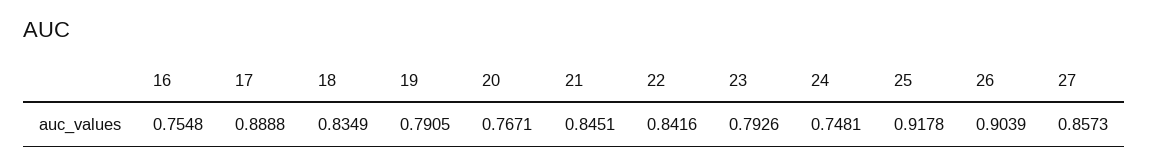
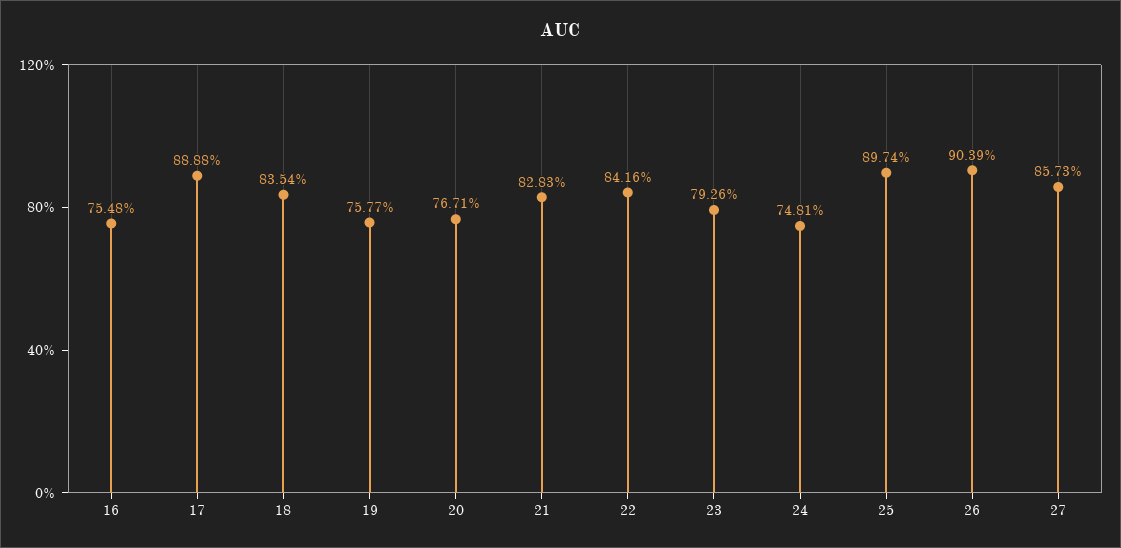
  {
    "16": 0.7548,
    "17": 0.8888,
-   "18": 0.8349,
+   "18": 0.8354,
-   "19": 0.7905,
+   "19": 0.7577,
    "20": 0.7671,
-   "21": 0.8451,
+   "21": 0.8283,
    "22": 0.8416,
    "23": 0.7926,
    "24": 0.7481,
-   "25": 0.9178,
+   "25": 0.8974,
    "26": 0.9039,
    "27": 0.8573
  }

